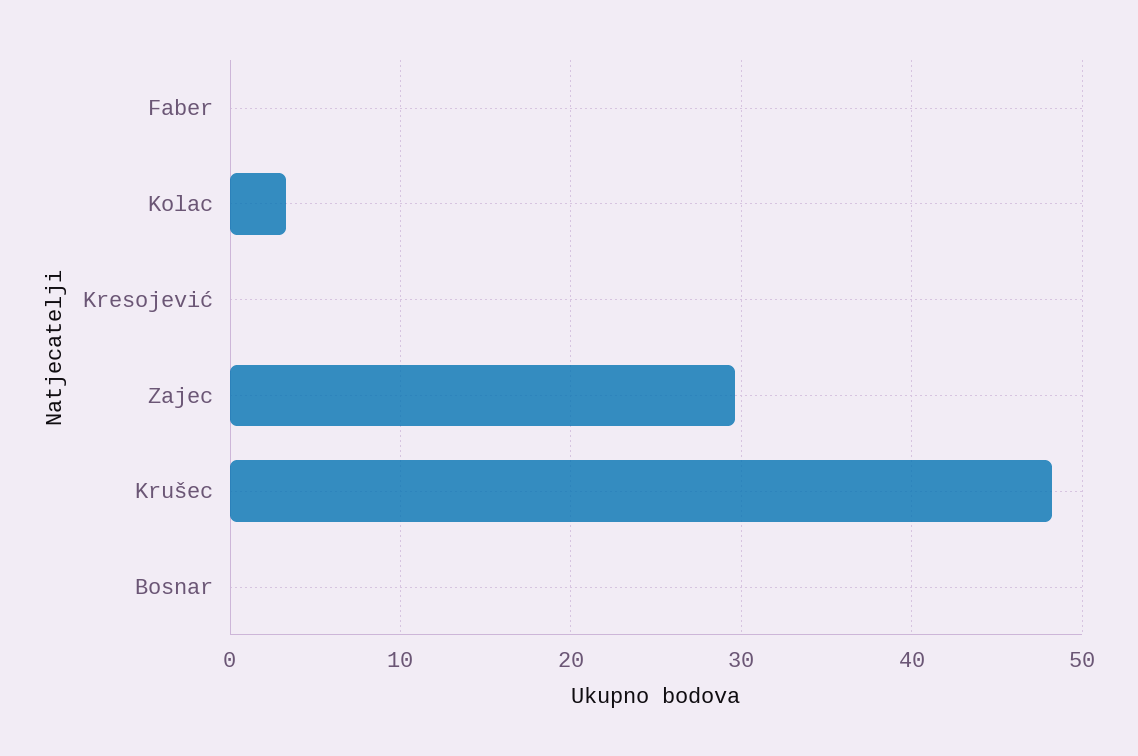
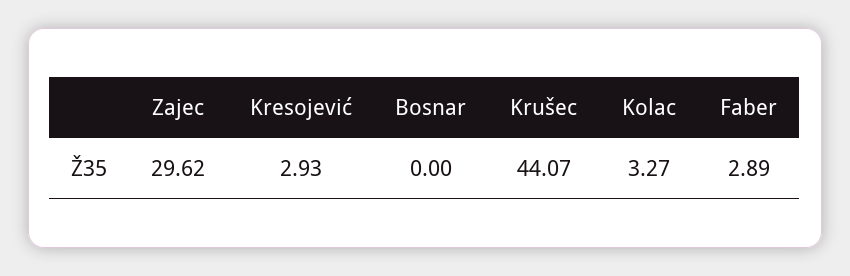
  {
-   "Faber": 0,
+   "Faber": 2.89,
    "Kolac": 3.27,
-   "Kresojević": 0,
+   "Kresojević": 2.93,
    "Zajec": 29.62,
-   "Krušec": 48,
+   "Krušec": 44.07,
    "Bosnar": 0
  }

